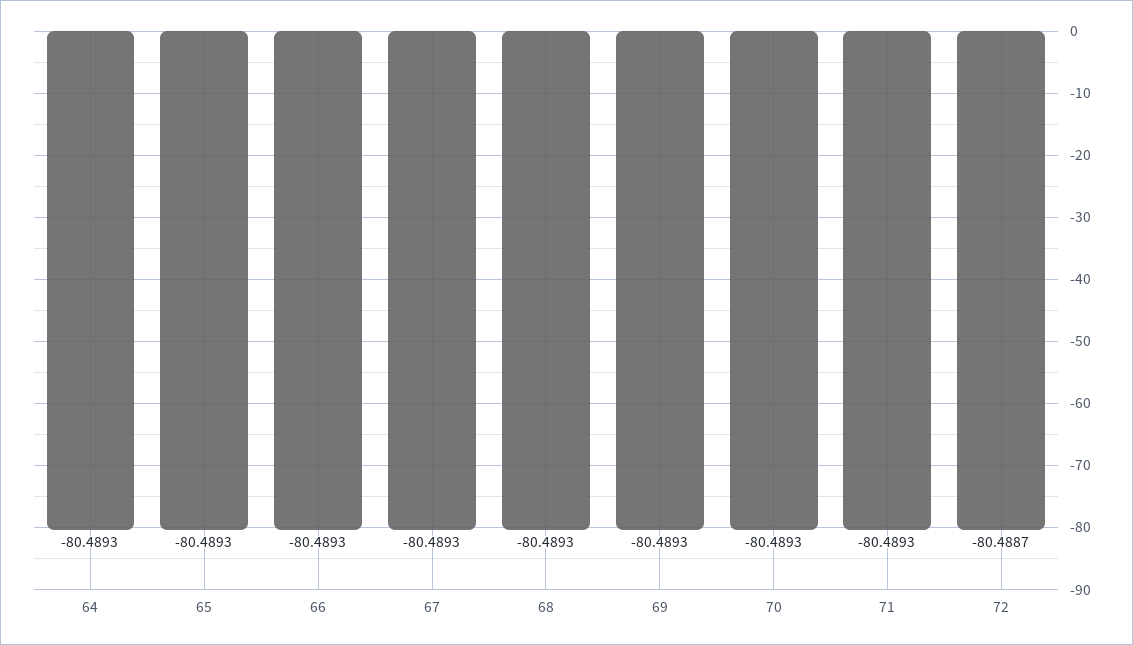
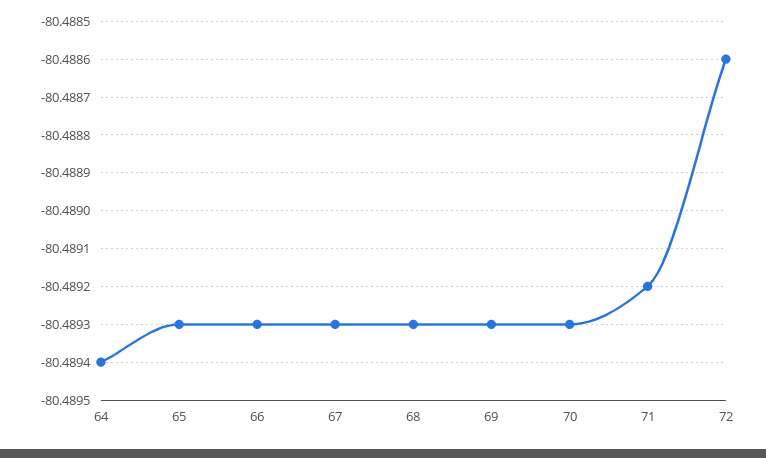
  {
-   "64": -80.4893,
+   "64": -80.4894,
    "65": -80.4893,
    "66": -80.4893,
    "67": -80.4893,
    "68": -80.4893,
    "69": -80.4893,
    "70": -80.4893,
-   "71": -80.4893,
+   "71": -80.4892,
-   "72": -80.4887
+   "72": -80.4886
  }

